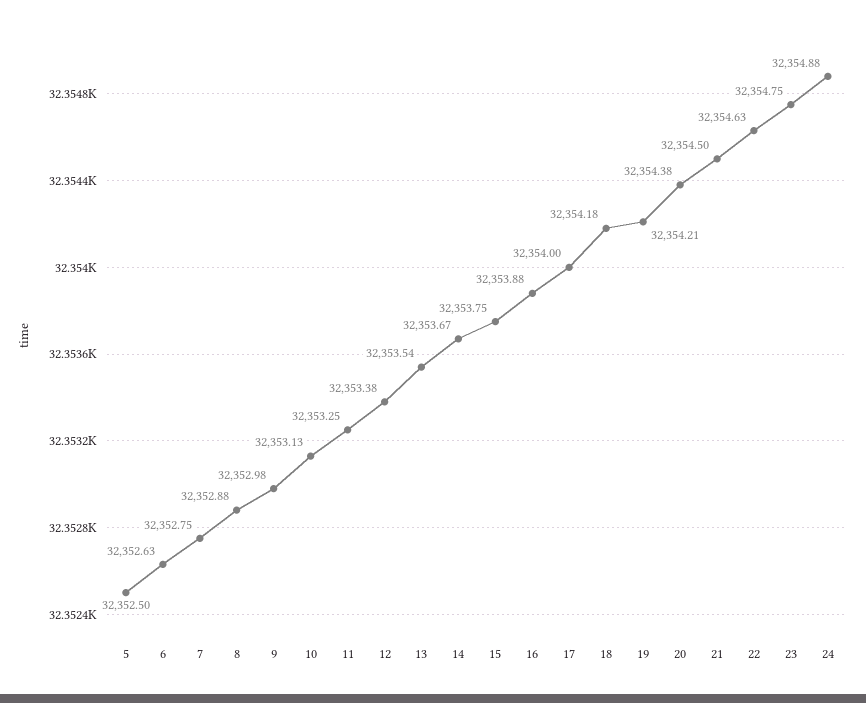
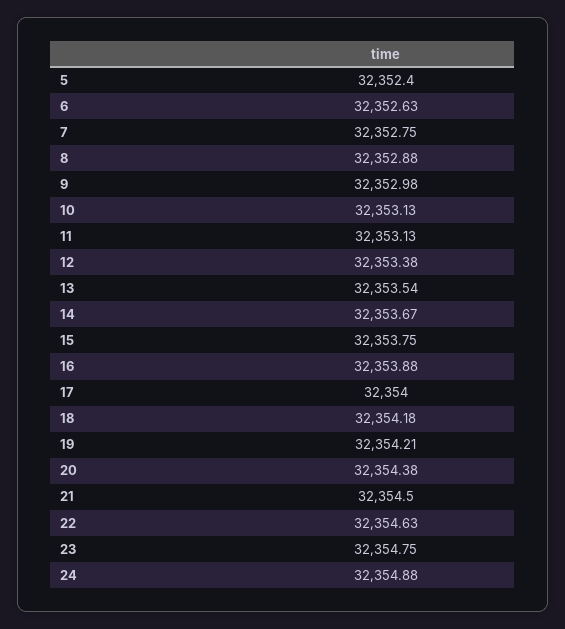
  {
-   "5": 32352.5,
+   "5": 32352.4,
    "6": 32352.63,
    "7": 32352.75,
    "8": 32352.88,
    "9": 32352.98,
    "10": 32353.13,
-   "11": 32353.25,
+   "11": 32353.13,
    "12": 32353.38,
    "13": 32353.54,
    "14": 32353.67,
    "15": 32353.75,
    "16": 32353.88,
    "17": 32354,
    "18": 32354.18,
    "19": 32354.21,
    "20": 32354.38,
    "21": 32354.5,
    "22": 32354.63,
    "23": 32354.75,
    "24": 32354.88
  }

